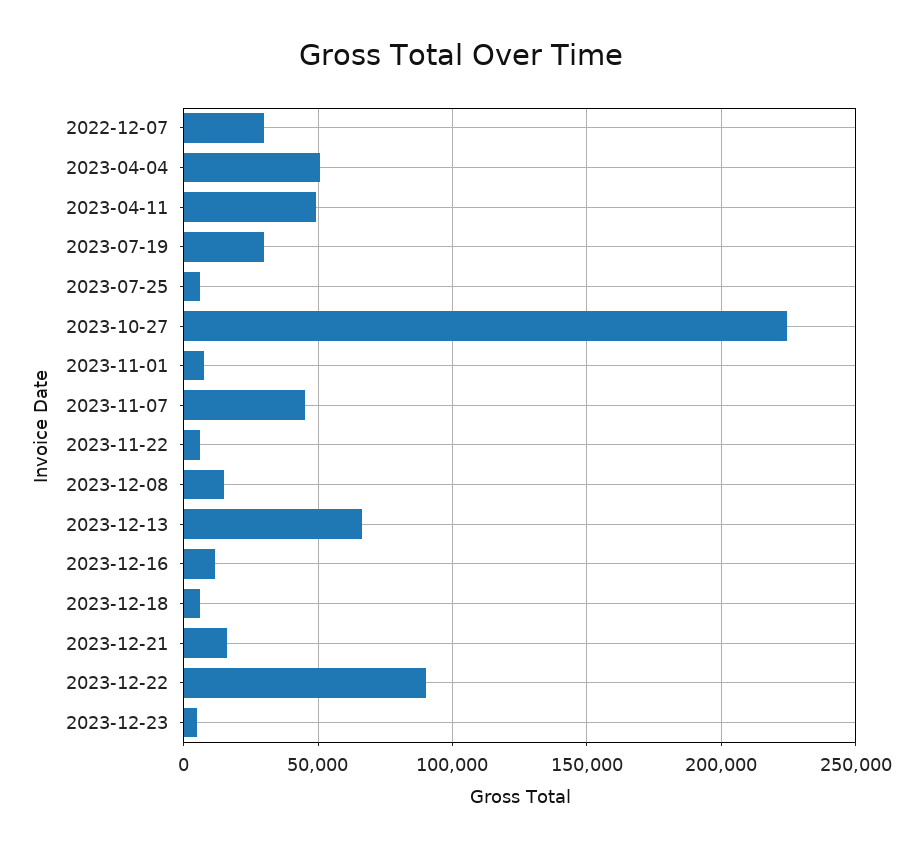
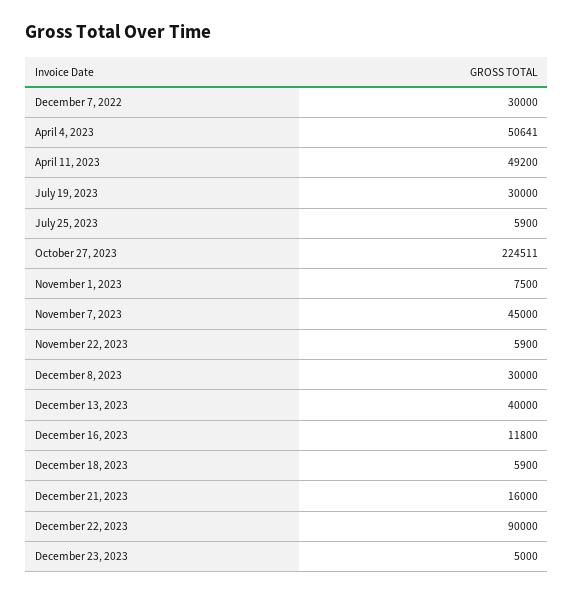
  {
    "2022-12-07": 30000,
    "2023-04-04": 50641,
    "2023-04-11": 49200,
    "2023-07-19": 30000,
    "2023-07-25": 5900,
    "2023-10-27": 224511,
    "2023-11-01": 7500,
    "2023-11-07": 45000,
    "2023-11-22": 5900,
-   "2023-12-08": 15000,
+   "2023-12-08": 30000,
-   "2023-12-13": 65000,
+   "2023-12-13": 40000,
    "2023-12-16": 11800,
    "2023-12-18": 5900,
    "2023-12-21": 16000,
    "2023-12-22": 90000,
    "2023-12-23": 5000
  }

